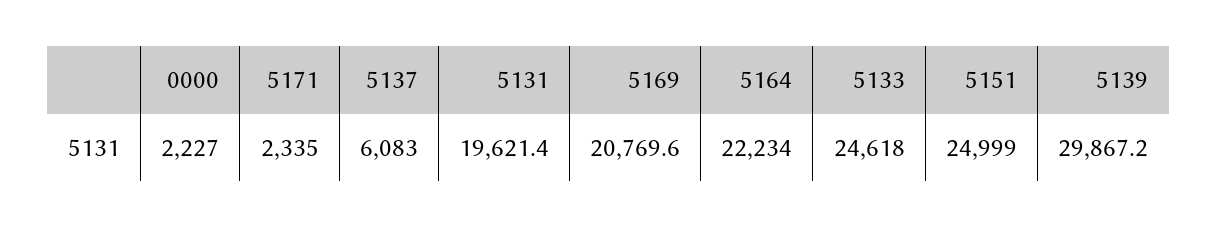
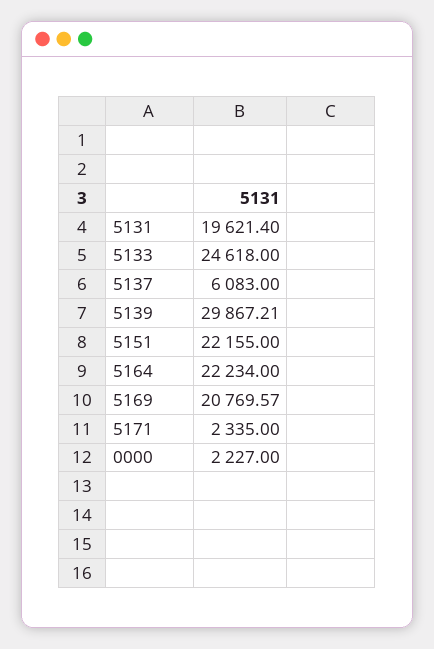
  {
    "0000": 2227,
    "5171": 2335,
    "5137": 6083,
    "5131": 19621.4,
    "5169": 20769.57,
    "5164": 22234,
    "5133": 24618,
-   "5151": 24999,
+   "5151": 22155,
    "5139": 29867.21
  }

